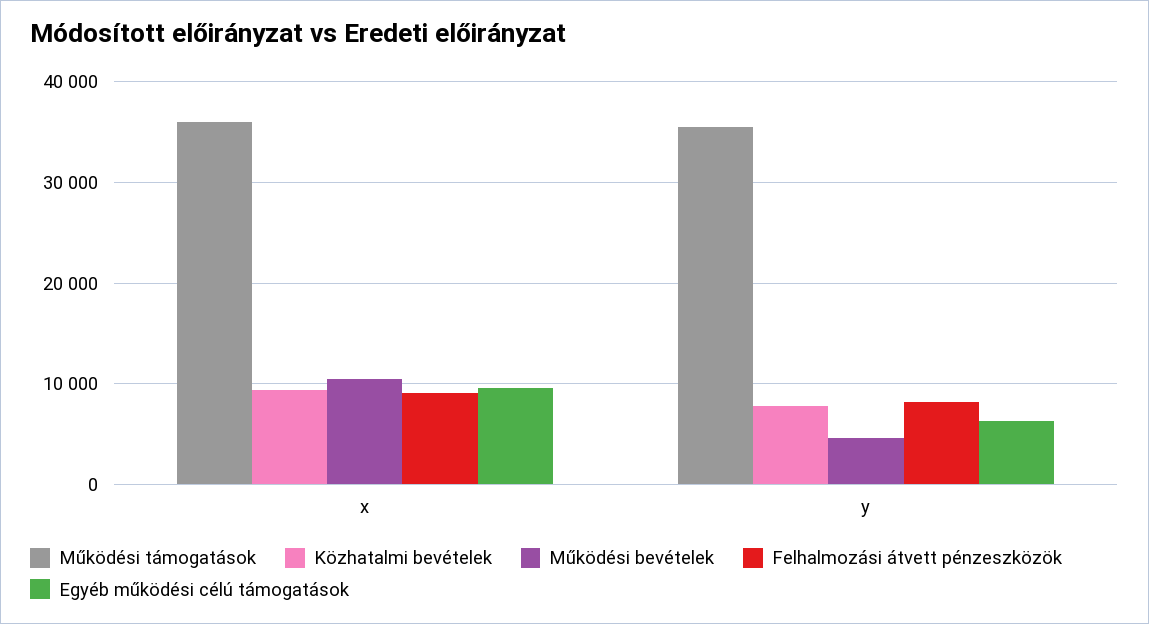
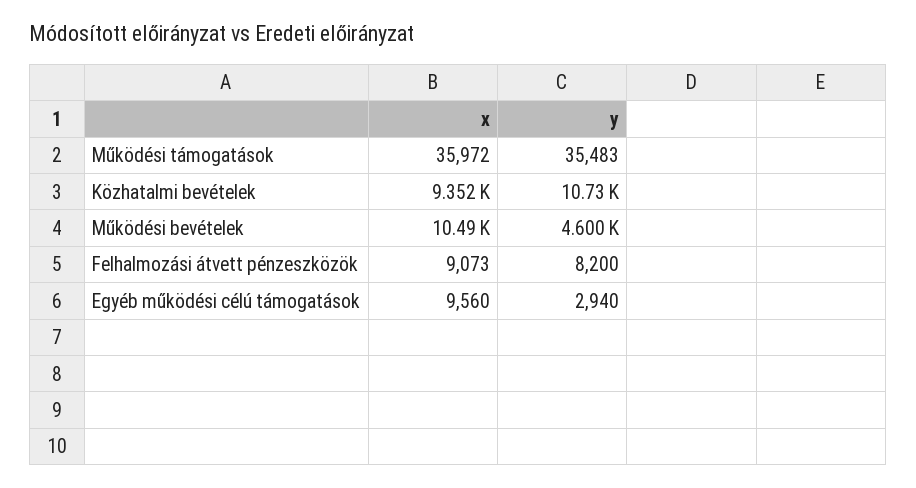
  {
    "Működési támogatások": {
      "x": 35972,
      "y": 35483
    },
    "Közhatalmi bevételek": {
      "x": 9352,
-     "y": 8000
+     "y": 10730
    },
    "Működési bevételek": {
      "x": 10490,
      "y": 4600
    },
    "Felhalmozási átvett pénzeszközök": {
      "x": 9073,
      "y": 8200
    },
    "Egyéb működési célú támogatások": {
      "x": 9560,
-     "y": 6000
+     "y": 2940
    }
  }

